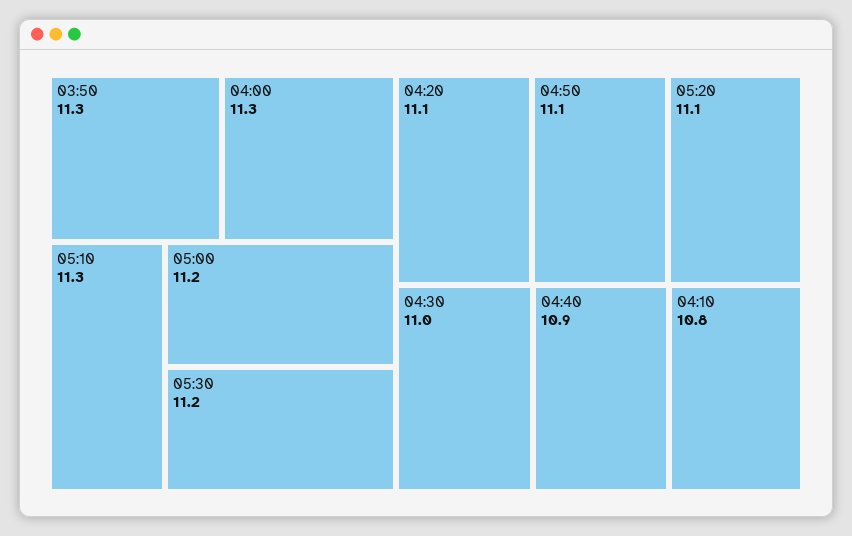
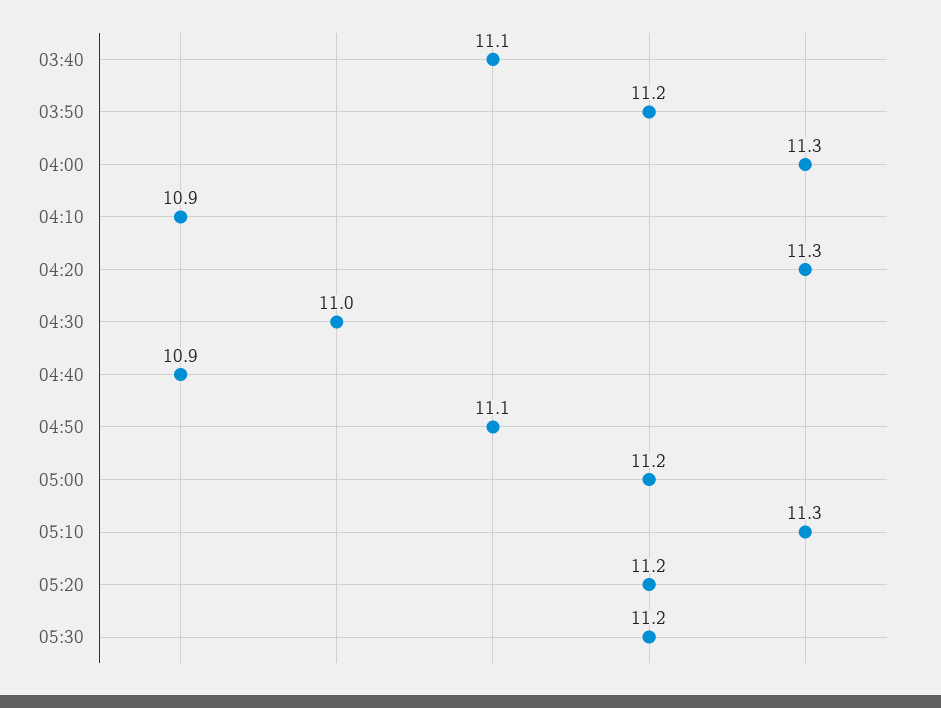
  {
-   "03:50": 11.3,
+   "03:50": 11.2,
    "04:00": 11.3,
    "05:10": 11.3,
    "05:00": 11.2,
    "05:30": 11.2,
-   "04:20": 11.1,
+   "04:20": 11.3,
    "04:50": 11.1,
-   "05:20": 11.1,
+   "05:20": 11.2,
    "04:30": 11,
    "04:40": 10.9,
-   "04:10": 10.8
+   "04:10": 10.9,
+   "03:40": 11.1
  }

